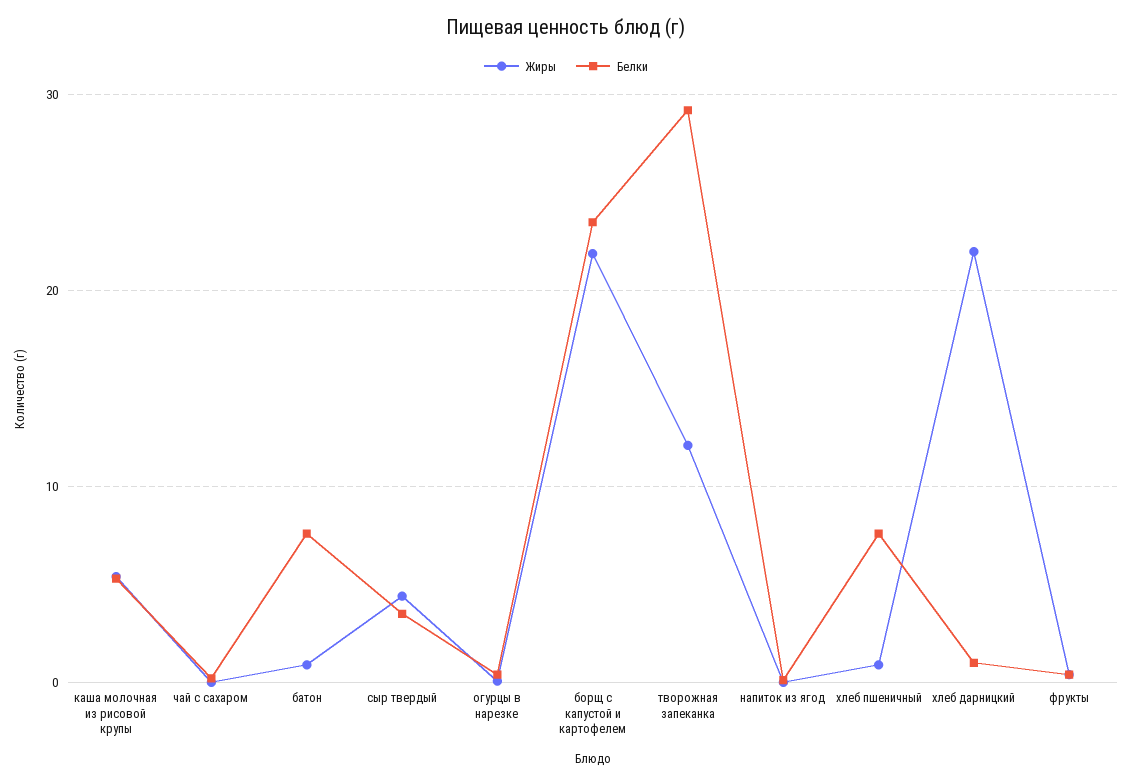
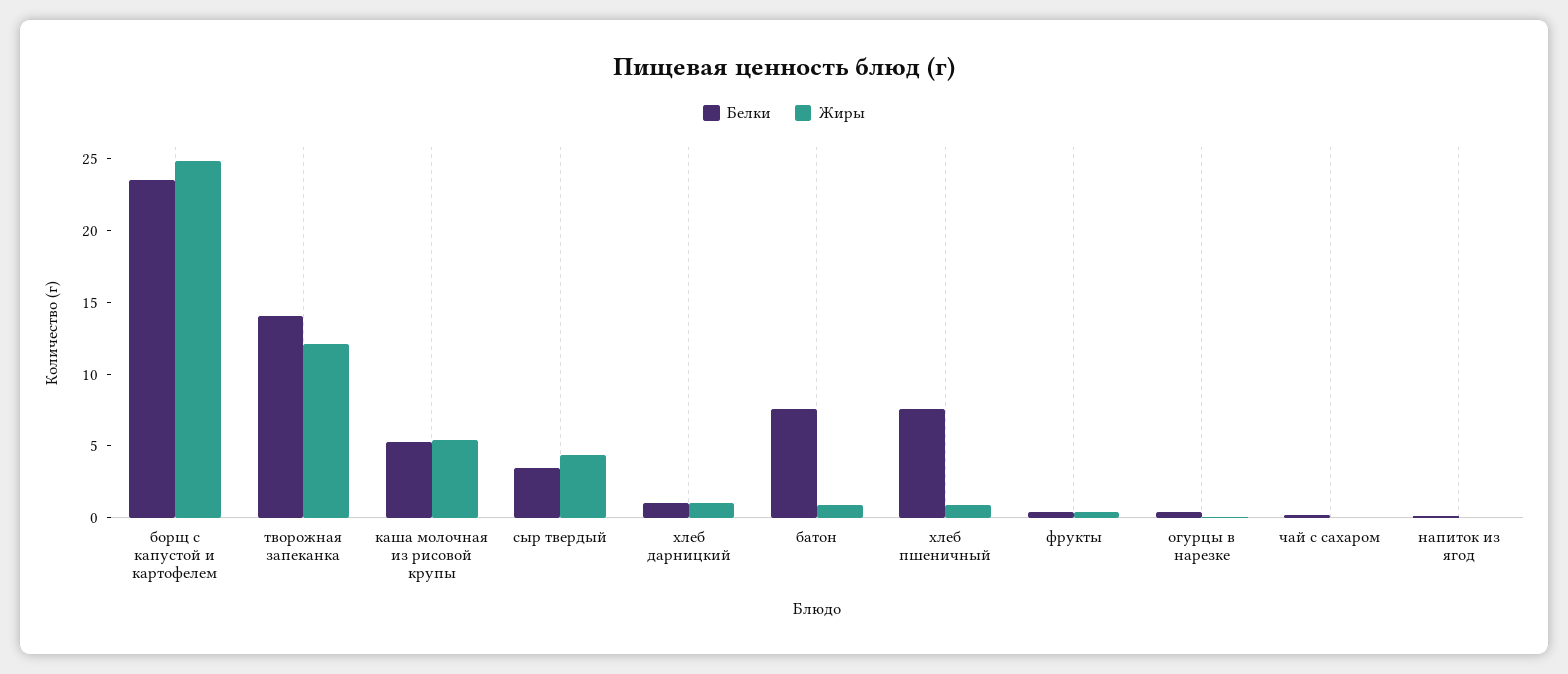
  {
    "Жиры": {
      "каша молочная из рисовой крупы": 5,
      "чай с сахаром": 0,
      "батон": 1,
      "сыр твердый": 4,
      "огурцы в нарезке": 0,
-     "борщ с капустой и картофелем": 22,
+     "борщ с капустой и картофелем": 25,
      "творожная запеканка": 12,
      "напиток из ягод": 0,
      "хлеб пшеничный": 1,
-     "хлеб дарницкий": 22,
+     "хлеб дарницкий": 1,
      "фрукты": 0
    },
    "Белки": {
      "каша молочная из рисовой крупы": 5,
      "чай с сахаром": 0,
      "батон": 8,
      "сыр твердый": 4,
      "огурцы в нарезке": 0,
      "борщ с капустой и картофелем": 24,
-     "творожная запеканка": 29,
+     "творожная запеканка": 14,
      "напиток из ягод": 0,
      "хлеб пшеничный": 8,
      "хлеб дарницкий": 1,
      "фрукты": 0
    }
  }

